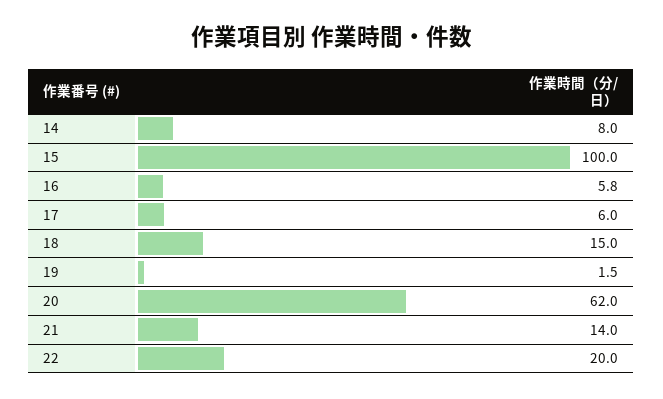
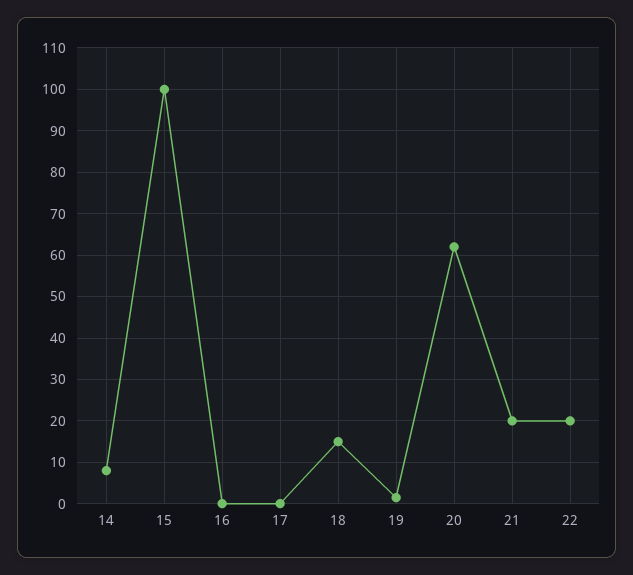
  {
    "14": 8,
    "15": 100,
-   "16": 5.8,
+   "16": 0,
-   "17": 6,
+   "17": 0,
    "18": 15,
    "19": 1.5,
    "20": 62,
-   "21": 14,
+   "21": 20,
    "22": 20
  }

